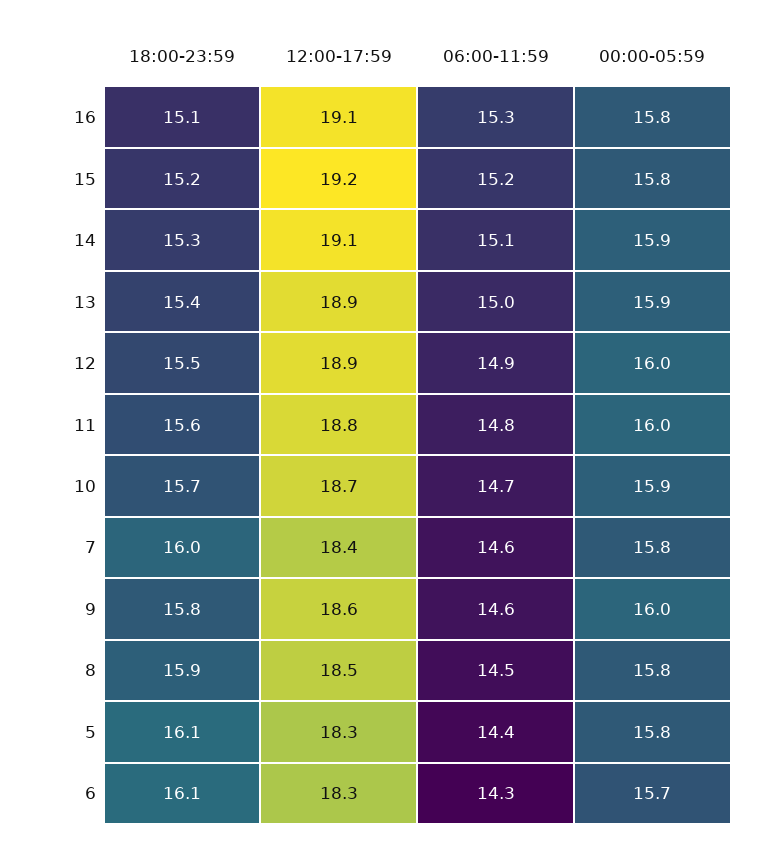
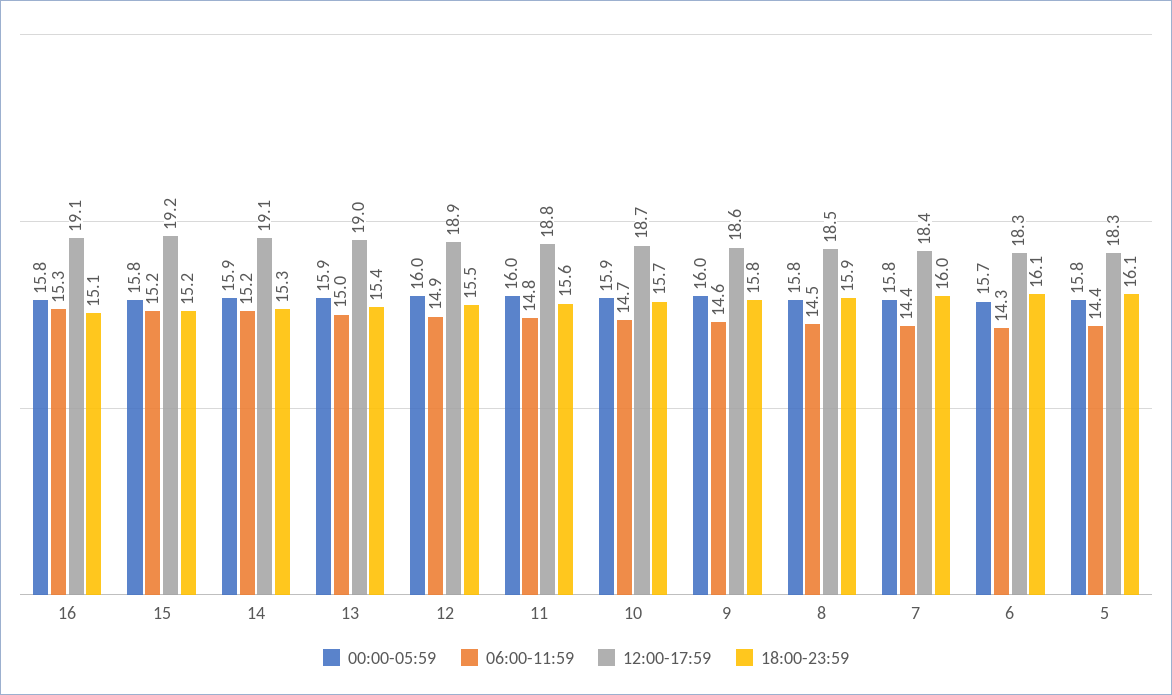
  {
    "18:00-23:59": {
      "16": 15.1,
      "15": 15.2,
      "14": 15.3,
      "13": 15.4,
      "12": 15.5,
      "11": 15.6,
      "10": 15.7,
      "7": 16,
      "9": 15.8,
      "8": 15.9,
      "5": 16.1,
      "6": 16.1
    },
    "12:00-17:59": {
      "16": 19.1,
      "15": 19.2,
      "14": 19.1,
-     "13": 18.9,
+     "13": 19,
      "12": 18.9,
      "11": 18.8,
      "10": 18.7,
      "7": 18.4,
      "9": 18.6,
      "8": 18.5,
      "5": 18.3,
      "6": 18.3
    },
    "06:00-11:59": {
      "16": 15.3,
      "15": 15.2,
-     "14": 15.1,
+     "14": 15.2,
      "13": 15,
      "12": 14.9,
      "11": 14.8,
      "10": 14.7,
-     "7": 14.6,
+     "7": 14.4,
      "9": 14.6,
      "8": 14.5,
      "5": 14.4,
      "6": 14.3
    },
    "00:00-05:59": {
      "16": 15.8,
      "15": 15.8,
      "14": 15.9,
      "13": 15.9,
      "12": 16,
      "11": 16,
      "10": 15.9,
      "7": 15.8,
      "9": 16,
      "8": 15.8,
      "5": 15.8,
      "6": 15.7
    }
  }

